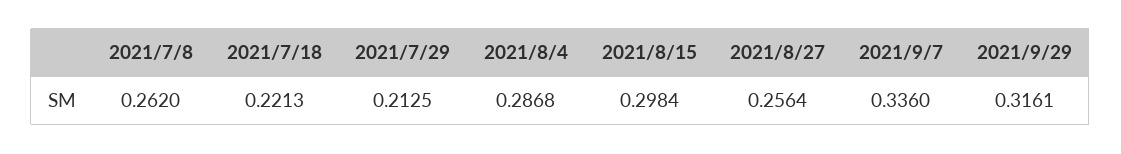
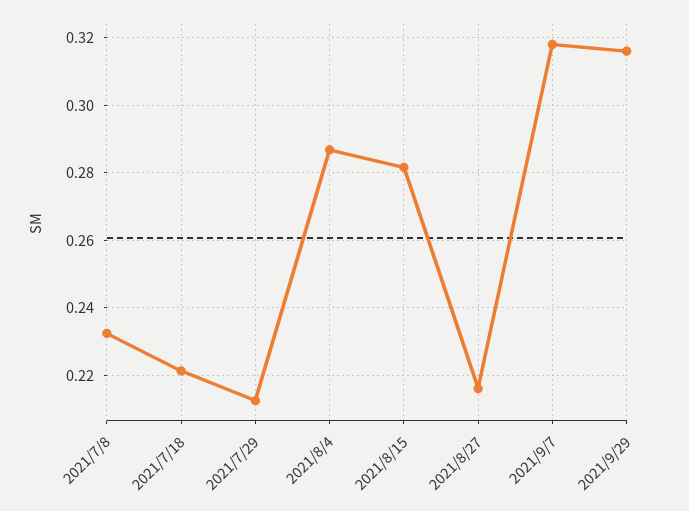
  {
-   "2021/7/8": 0.262,
+   "2021/7/8": 0.232,
    "2021/7/18": 0.2213,
    "2021/7/29": 0.2125,
    "2021/8/4": 0.2868,
-   "2021/8/15": 0.2984,
+   "2021/8/15": 0.282,
-   "2021/8/27": 0.2564,
+   "2021/8/27": 0.216,
-   "2021/9/7": 0.336,
+   "2021/9/7": 0.318,
    "2021/9/29": 0.3161
  }

